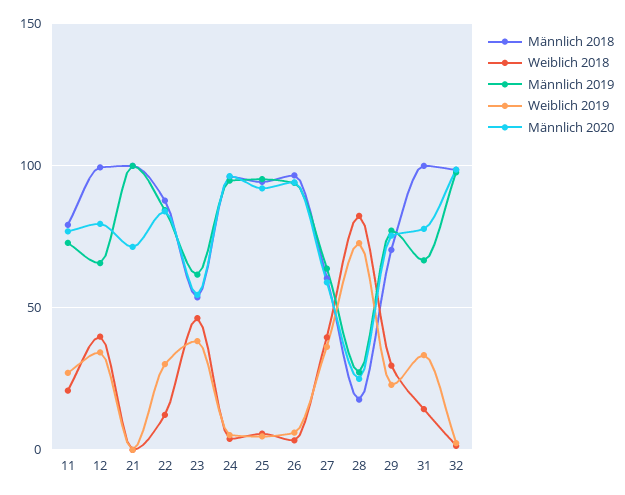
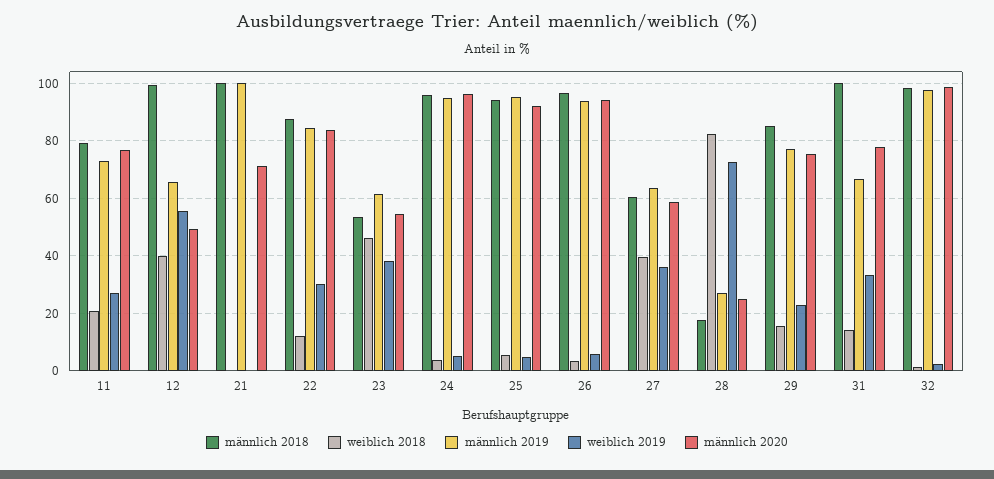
  {
    "Männlich 2018": {
      "11": 80,
      "12": 100,
      "21": 100,
      "22": 87.5,
      "23": 52.5,
      "24": 95,
      "25": 95,
      "26": 97.5,
      "27": 60,
      "28": 17.5,
-     "29": 70,
+     "29": 85,
      "31": 100,
      "32": 97.5
    },
    "Weiblich 2018": {
      "11": 20,
      "12": 40,
      "21": 0,
      "22": 12.5,
      "23": 47.5,
      "24": 5,
      "25": 5,
      "26": 2.5,
      "27": 40,
      "28": 82.5,
-     "29": 30,
+     "29": 15,
      "31": 15,
      "32": 2.5
    },
    "Männlich 2019": {
      "11": 72.5,
      "12": 65,
      "21": 100,
      "22": 85,
      "23": 62.5,
      "24": 95,
      "25": 95,
      "26": 95,
      "27": 65,
      "28": 27.5,
      "29": 77.5,
      "31": 67.5,
      "32": 97.5
    },
    "Weiblich 2019": {
      "11": 27.5,
-     "12": 35,
+     "12": 55,
      "21": 0,
      "22": 30,
      "23": 37.5,
      "24": 5,
      "25": 5,
      "26": 5,
      "27": 35,
      "28": 72.5,
      "29": 22.5,
      "31": 32.5,
      "32": 2.5
    },
    "Männlich 2020": {
      "11": 77.5,
-     "12": 80,
+     "12": 50,
      "21": 72.5,
      "22": 85,
      "23": 55,
      "24": 97.5,
      "25": 92.5,
      "26": 95,
      "27": 60,
      "28": 25,
      "29": 75,
      "31": 77.5,
      "32": 97.5
    }
  }

